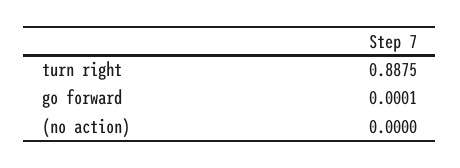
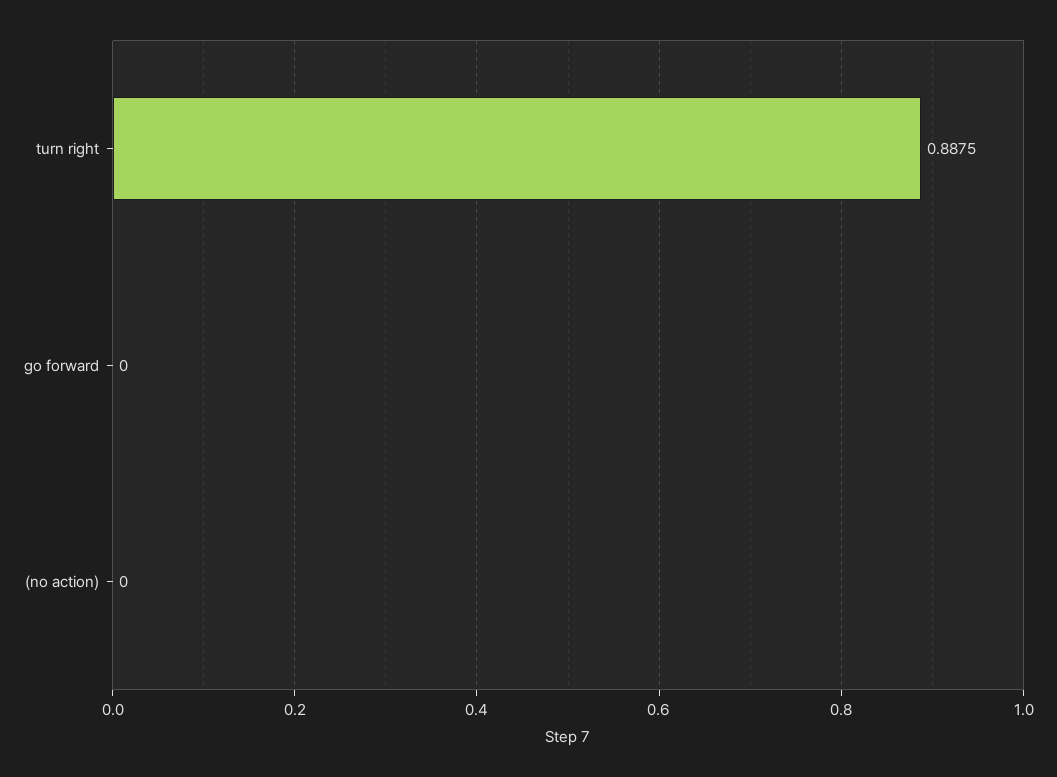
  {
    "turn right": 0.8875,
-   "go forward": 0.0001,
+   "go forward": 0,
    "(no action)": 0
  }

